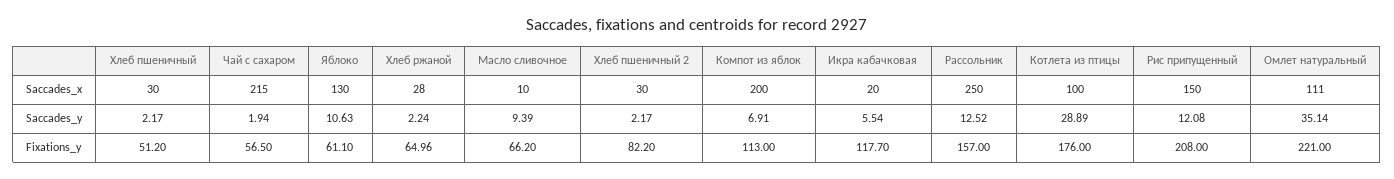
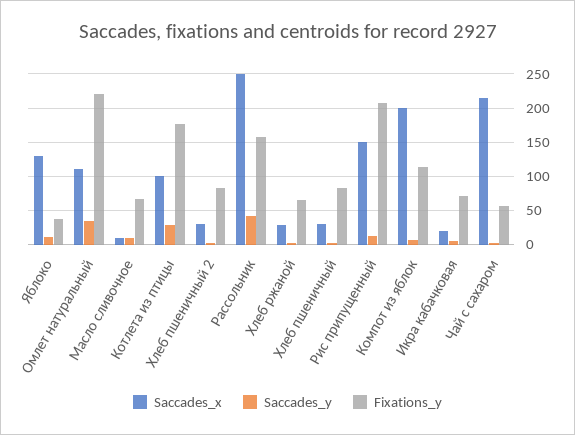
  {
    "Saccades_x": {
      "Хлеб пшеничный": 30,
      "Чай с сахаром": 215,
      "Яблоко": 130,
      "Хлеб ржаной": 28,
      "Масло сливочное": 10,
      "Хлеб пшеничный 2": 30,
      "Компот из яблок": 200,
      "Икра кабачковая": 20,
      "Рассольник": 250,
      "Котлета из птицы": 100,
      "Рис припущенный": 150,
      "Омлет натуральный": 111
    },
    "Saccades_y": {
      "Хлеб пшеничный": 2.17,
      "Чай с сахаром": 1.94,
      "Яблоко": 10.63,
      "Хлеб ржаной": 2.24,
      "Масло сливочное": 9.39,
      "Хлеб пшеничный 2": 2.17,
      "Компот из яблок": 6.91,
      "Икра кабачковая": 5.54,
-     "Рассольник": 12.52,
+     "Рассольник": 40,
      "Котлета из птицы": 28.89,
      "Рис припущенный": 12.08,
      "Омлет натуральный": 35.14
    },
    "Fixations_y": {
-     "Хлеб пшеничный": 51.2,
+     "Хлеб пшеничный": 80,
      "Чай с сахаром": 56.5,
-     "Яблоко": 61.1,
+     "Яблоко": 40,
      "Хлеб ржаной": 64.96,
      "Масло сливочное": 66.2,
      "Хлеб пшеничный 2": 82.2,
      "Компот из яблок": 113,
-     "Икра кабачковая": 117.7,
+     "Икра кабачковая": 70,
      "Рассольник": 157,
      "Котлета из птицы": 176,
      "Рис припущенный": 208,
      "Омлет натуральный": 221
    }
  }

